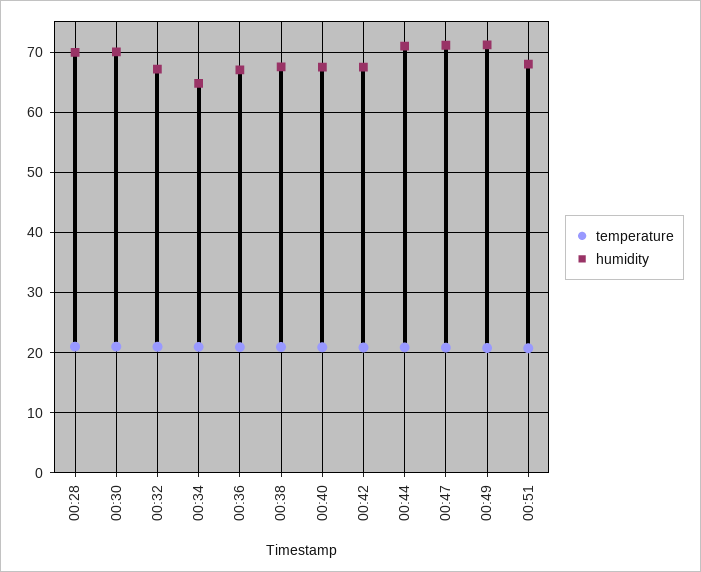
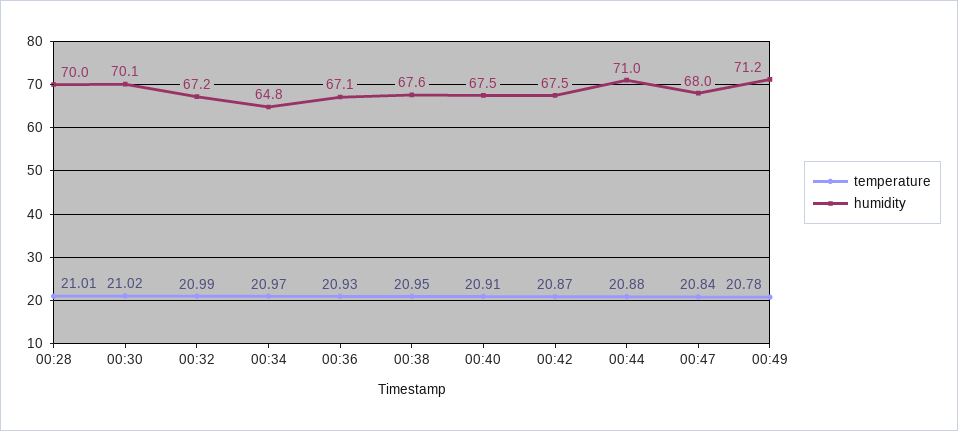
  {
    "temperature": {
      "00:28": 21.01,
      "00:30": 21.02,
      "00:32": 20.99,
      "00:34": 20.97,
      "00:36": 20.93,
      "00:38": 20.95,
      "00:40": 20.91,
      "00:42": 20.87,
      "00:44": 20.88,
      "00:47": 20.84,
-     "00:49": 20.78,
+     "00:49": 20.78
-     "00:51": 21
    },
    "humidity": {
      "00:28": 70,
      "00:30": 70.1,
      "00:32": 67.2,
      "00:34": 64.8,
      "00:36": 67.1,
      "00:38": 67.6,
      "00:40": 67.5,
      "00:42": 67.5,
      "00:44": 71,
-     "00:47": 71,
+     "00:47": 68,
-     "00:49": 71.2,
+     "00:49": 71.2
-     "00:51": 68
    }
  }

